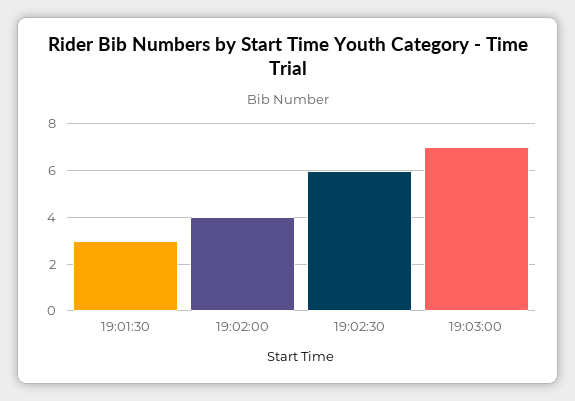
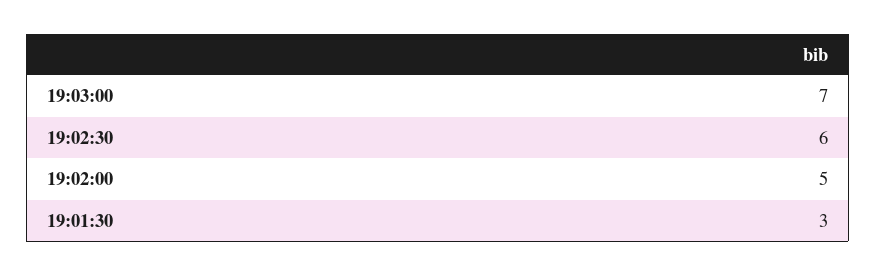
  {
    "19:01:30": 3,
-   "19:02:00": 4,
+   "19:02:00": 5,
    "19:02:30": 6,
    "19:03:00": 7
  }

